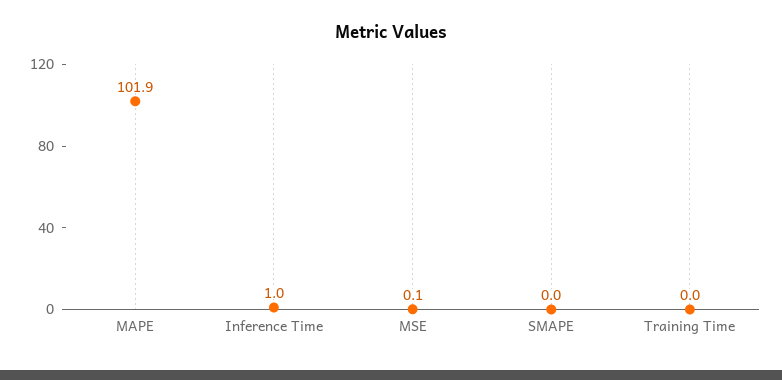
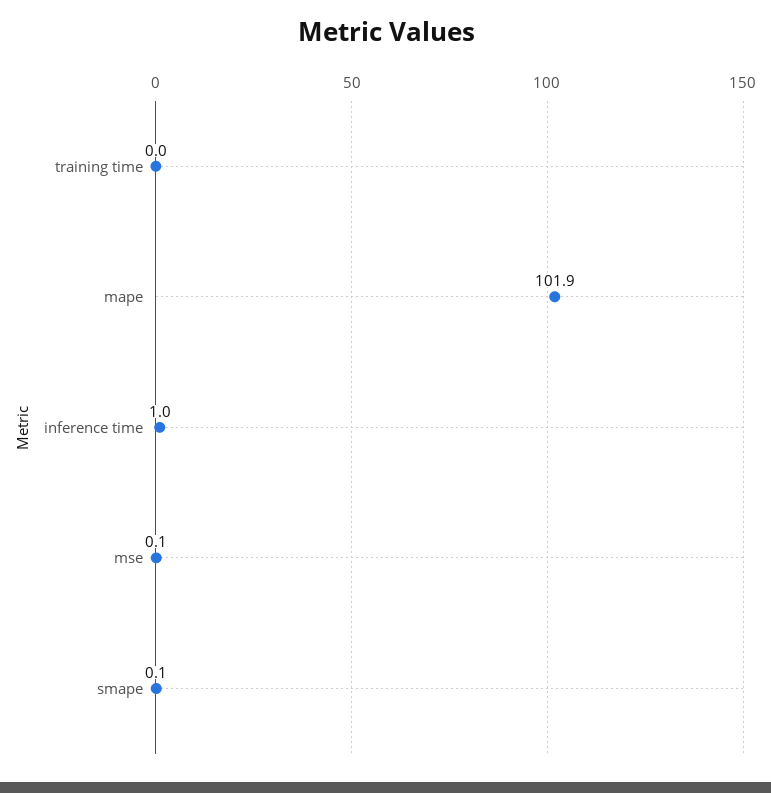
  {
    "MAPE": 101.9,
    "Inference Time": 1,
    "MSE": 0.1,
-   "SMAPE": 0,
+   "SMAPE": 0.1,
    "Training Time": 0
  }

